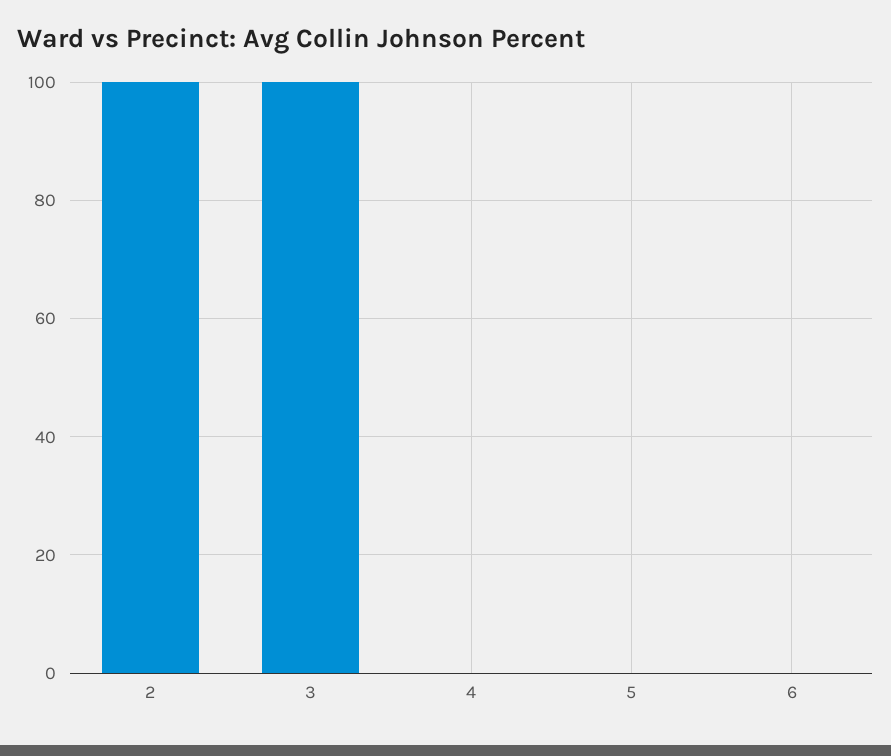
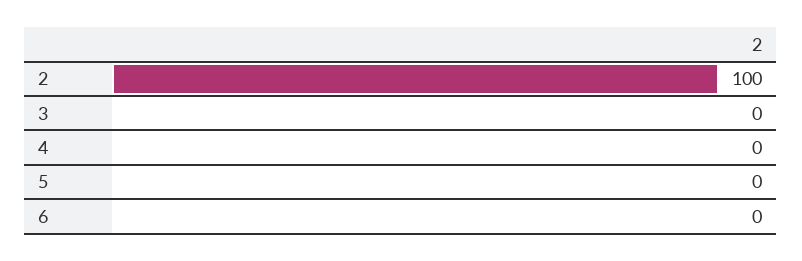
  {
    "2": 100,
-   "3": 100,
+   "3": 0,
    "4": 0,
    "5": 0,
    "6": 0
  }

